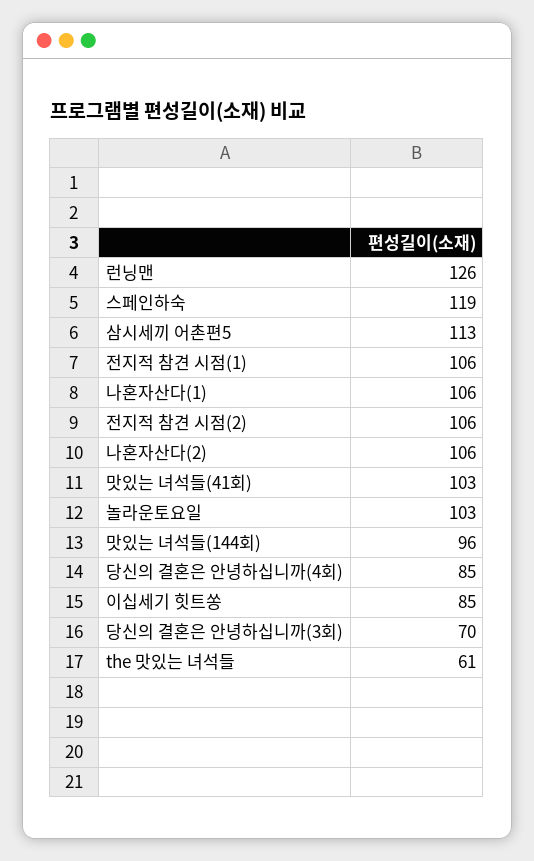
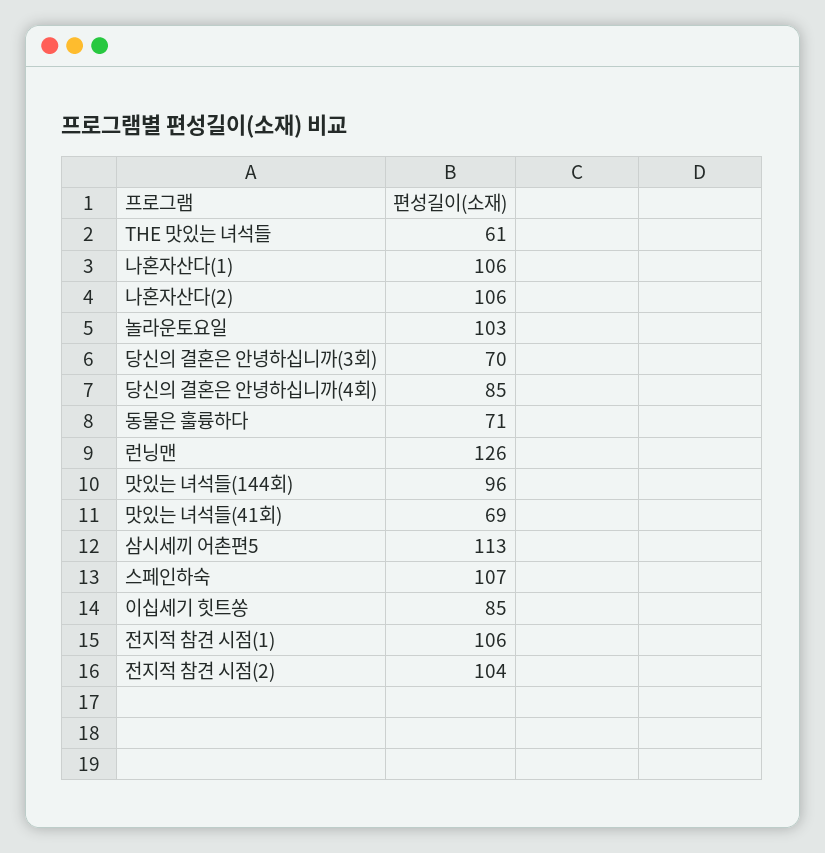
  {
    "런닝맨": 126,
-   "스페인하숙": 119,
+   "스페인하숙": 107,
    "삼시세끼 어촌편5": 113,
    "전지적 참견 시점(1)": 106,
    "나혼자산다(1)": 106,
-   "전지적 참견 시점(2)": 106,
+   "전지적 참견 시점(2)": 104,
    "나혼자산다(2)": 106,
-   "맛있는 녀석들(41회)": 103,
+   "맛있는 녀석들(41회)": 69,
    "놀라운토요일": 103,
    "맛있는 녀석들(144회)": 96,
    "당신의 결혼은 안녕하십니까(4회)": 85,
    "이십세기 힛트쏭": 85,
    "당신의 결혼은 안녕하십니까(3회)": 70,
-   "the 맛있는 녀석들": 61
+   "the 맛있는 녀석들": 61,
+   "동물은 훌륭하다": 71
  }

